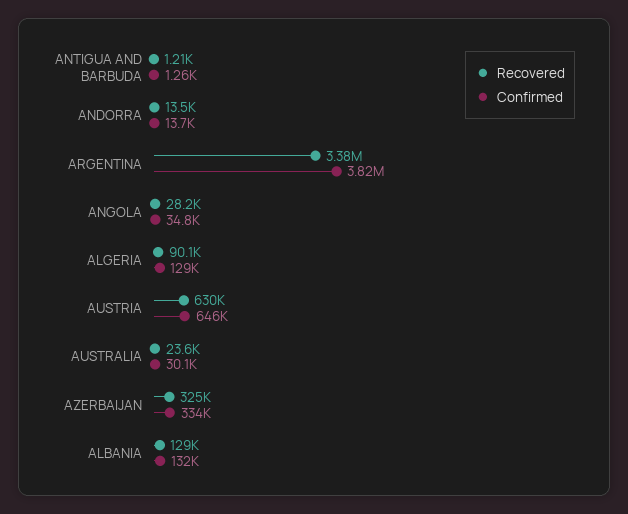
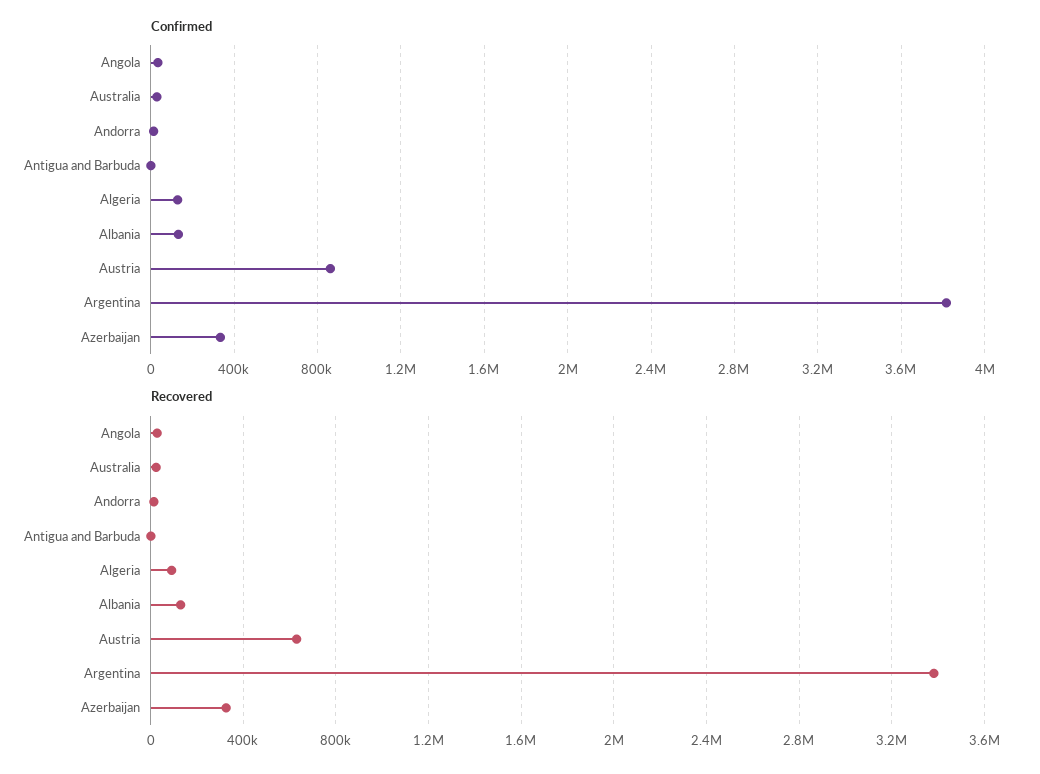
  {
    "Recovered": {
      "ANTIGUA AND BARBUDA": 1210,
      "ANDORRA": 13500,
      "ARGENTINA": 3380000,
      "ANGOLA": 28200,
      "ALGERIA": 90100,
      "AUSTRIA": 630000,
      "AUSTRALIA": 23600,
      "AZERBAIJAN": 325000,
      "ALBANIA": 129000
    },
    "Confirmed": {
      "ANTIGUA AND BARBUDA": 1260,
      "ANDORRA": 13700,
      "ARGENTINA": 3820000,
      "ANGOLA": 34800,
      "ALGERIA": 129000,
-     "AUSTRIA": 646000,
+     "AUSTRIA": 850000,
      "AUSTRALIA": 30100,
      "AZERBAIJAN": 334000,
      "ALBANIA": 132000
    }
  }

